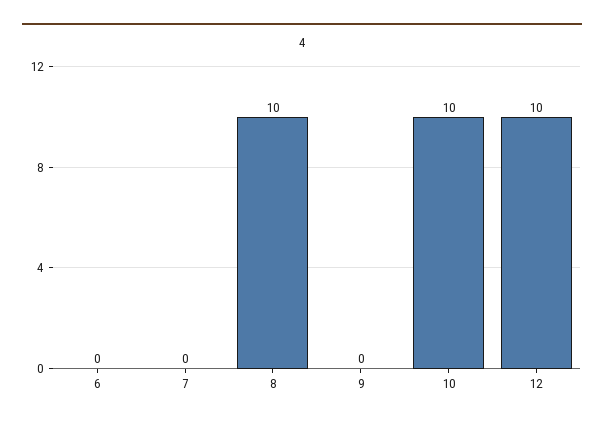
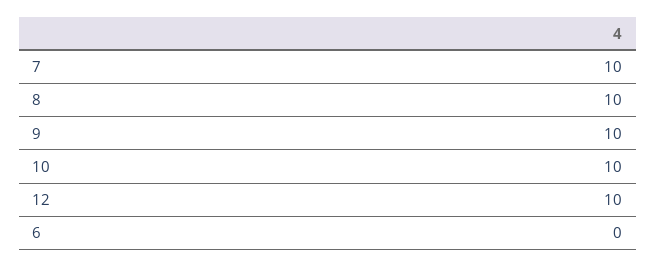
  {
    "6": 0,
-   "7": 0,
+   "7": 10,
    "8": 10,
-   "9": 0,
+   "9": 10,
    "10": 10,
    "12": 10
  }

